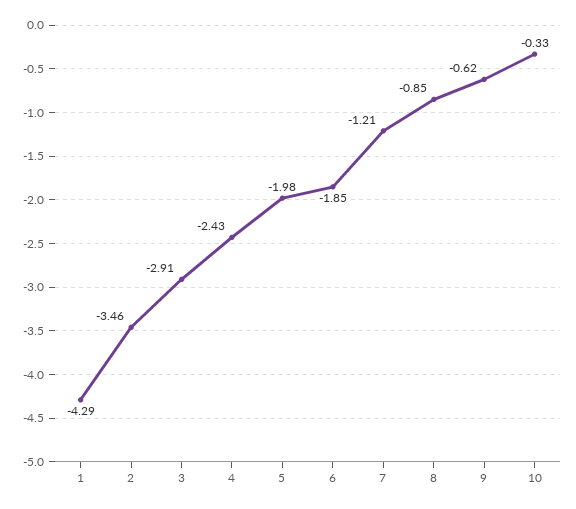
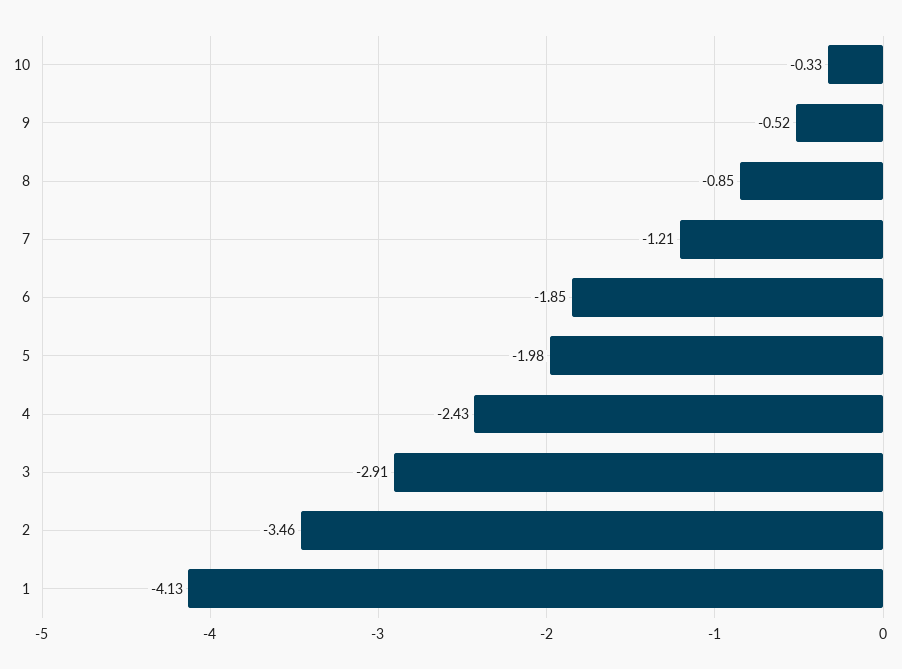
  {
-   "1": -4.29,
+   "1": -4.13,
    "2": -3.46,
    "3": -2.91,
    "4": -2.43,
    "5": -1.98,
    "6": -1.85,
    "7": -1.21,
    "8": -0.85,
-   "9": -0.62,
+   "9": -0.52,
    "10": -0.33
  }

